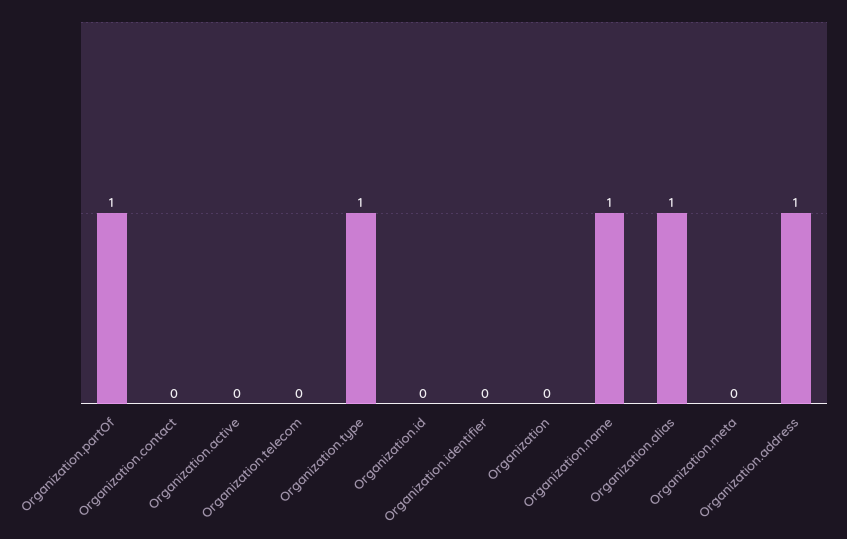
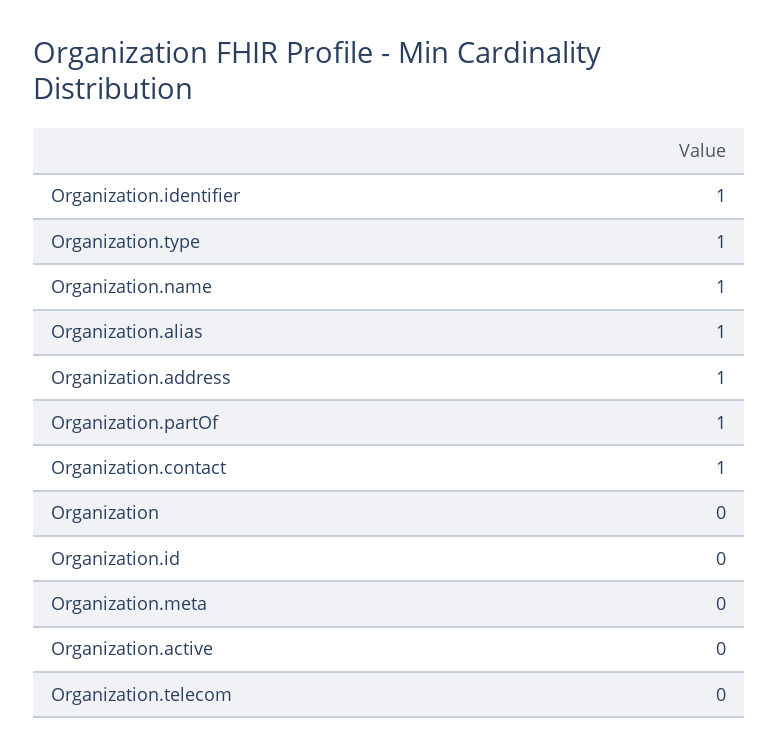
  {
    "Organization.partOf": 1,
-   "Organization.contact": 0,
+   "Organization.contact": 1,
    "Organization.active": 0,
    "Organization.telecom": 0,
    "Organization.type": 1,
    "Organization.id": 0,
-   "Organization.identifier": 0,
+   "Organization.identifier": 1,
    "Organization": 0,
    "Organization.name": 1,
    "Organization.alias": 1,
    "Organization.meta": 0,
    "Organization.address": 1
  }

